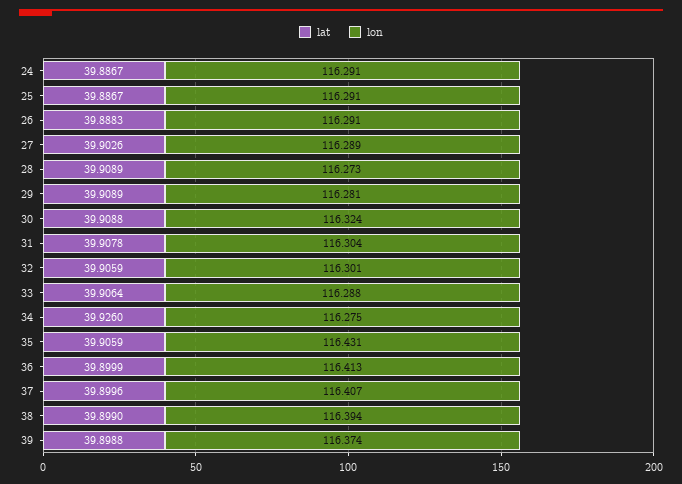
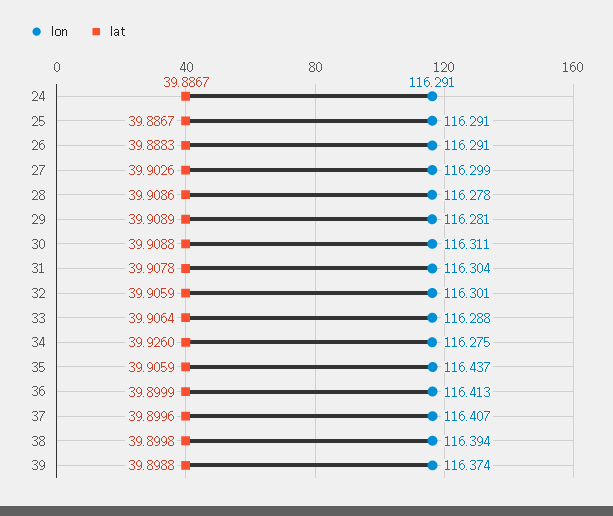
  {
    "lat": {
      "24": 39.8867,
      "25": 39.8867,
      "26": 39.8883,
      "27": 39.9026,
-     "28": 39.9089,
+     "28": 39.9086,
      "29": 39.9089,
      "30": 39.9088,
      "31": 39.9078,
      "32": 39.9059,
      "33": 39.9064,
      "34": 39.926,
      "35": 39.9059,
      "36": 39.8999,
      "37": 39.8996,
-     "38": 39.899,
+     "38": 39.8998,
      "39": 39.8988
    },
    "lon": {
      "24": 116.291,
      "25": 116.291,
      "26": 116.291,
-     "27": 116.289,
+     "27": 116.299,
-     "28": 116.273,
+     "28": 116.278,
      "29": 116.281,
-     "30": 116.324,
+     "30": 116.311,
      "31": 116.304,
      "32": 116.301,
      "33": 116.288,
      "34": 116.275,
-     "35": 116.431,
+     "35": 116.437,
      "36": 116.413,
      "37": 116.407,
      "38": 116.394,
      "39": 116.374
    }
  }

